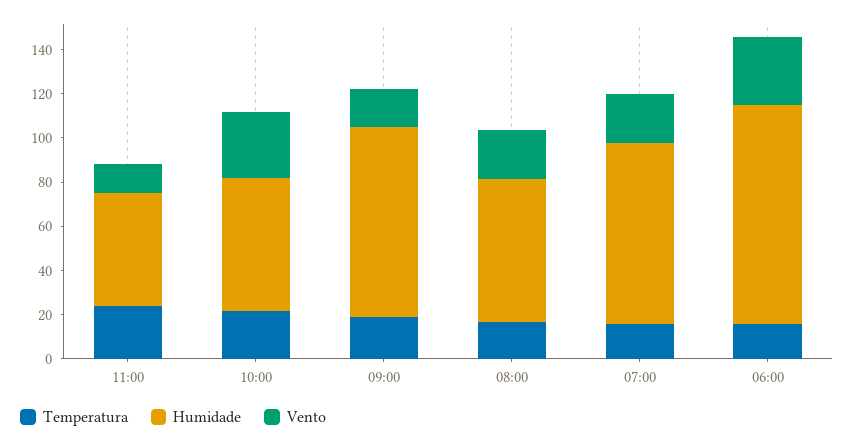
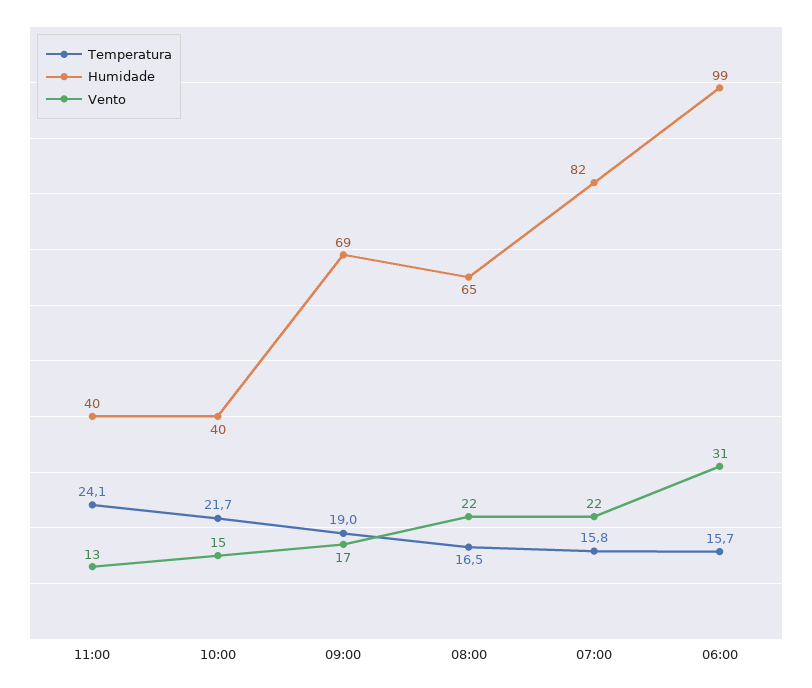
  {
    "Temperatura": {
      "11:00": 24.1,
      "10:00": 21.7,
      "09:00": 19,
      "08:00": 16.5,
      "07:00": 15.8,
      "06:00": 15.7
    },
    "Humidade": {
-     "11:00": 50,
+     "11:00": 40,
-     "10:00": 60,
+     "10:00": 40,
-     "09:00": 85,
+     "09:00": 69,
      "08:00": 65,
      "07:00": 82,
      "06:00": 99
    },
    "Vento": {
      "11:00": 13,
-     "10:00": 30,
+     "10:00": 15,
      "09:00": 17,
      "08:00": 22,
      "07:00": 22,
      "06:00": 31
    }
  }

